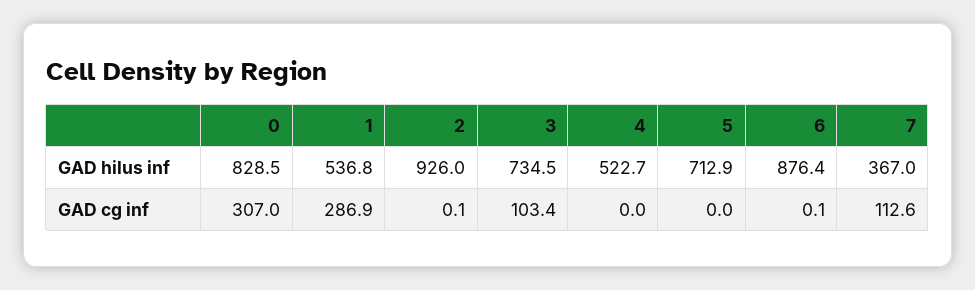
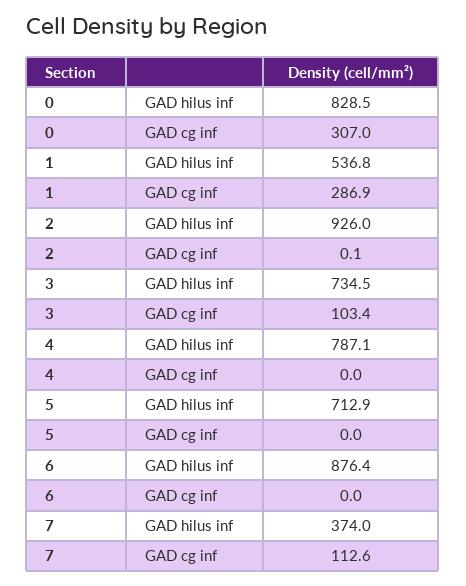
  {
    "0": {
      "GAD hilus inf": 828.5,
      "GAD cg inf": 307
    },
    "1": {
      "GAD hilus inf": 536.8,
      "GAD cg inf": 286.9
    },
    "2": {
      "GAD hilus inf": 926,
      "GAD cg inf": 0.1
    },
    "3": {
      "GAD hilus inf": 734.5,
      "GAD cg inf": 103.4
    },
    "4": {
-     "GAD hilus inf": 522.7,
+     "GAD hilus inf": 787.1,
      "GAD cg inf": 0
    },
    "5": {
      "GAD hilus inf": 712.9,
      "GAD cg inf": 0
    },
    "6": {
      "GAD hilus inf": 876.4,
-     "GAD cg inf": 0.1
+     "GAD cg inf": 0
    },
    "7": {
-     "GAD hilus inf": 367,
+     "GAD hilus inf": 374,
      "GAD cg inf": 112.6
    }
  }

